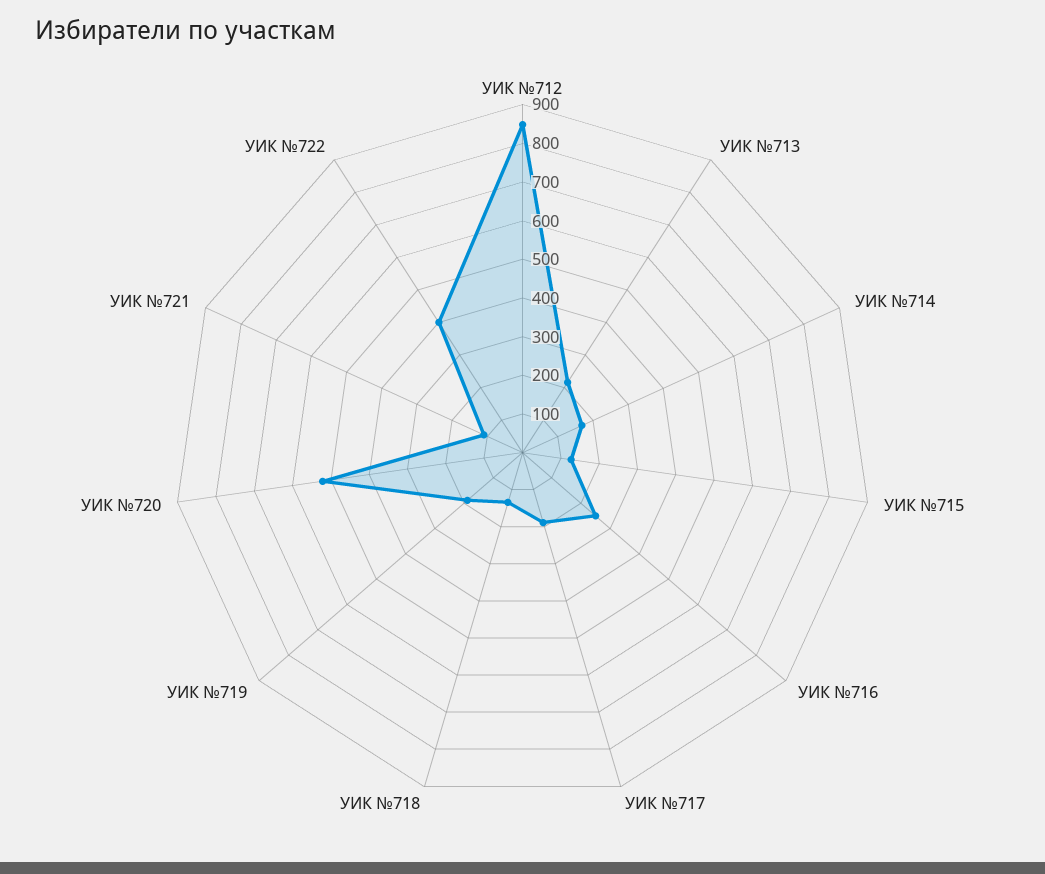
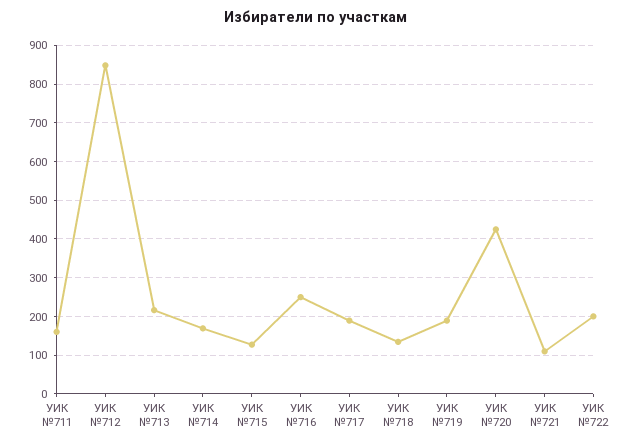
  {
    "УИК №712": 840,
    "УИК №713": 220,
    "УИК №714": 160,
    "УИК №715": 120,
    "УИК №716": 260,
    "УИК №717": 180,
    "УИК №718": 140,
    "УИК №719": 180,
-   "УИК №720": 525,
+   "УИК №720": 420,
    "УИК №721": 120,
-   "УИК №722": 400
+   "УИК №722": 200,
+   "УИК №711": 160
  }

